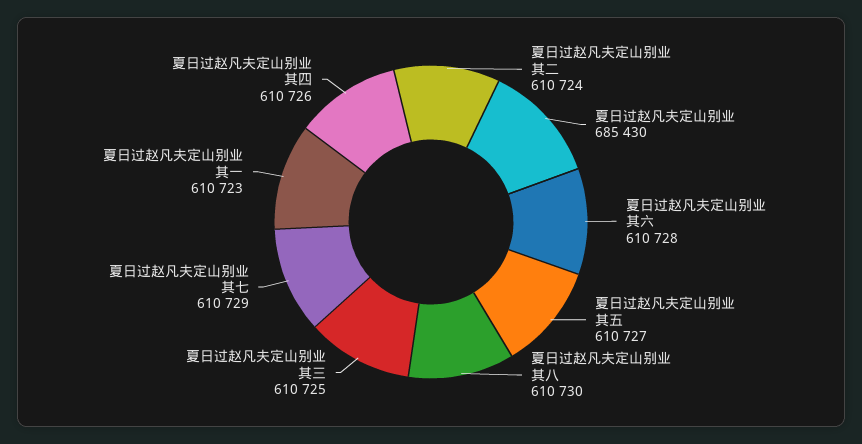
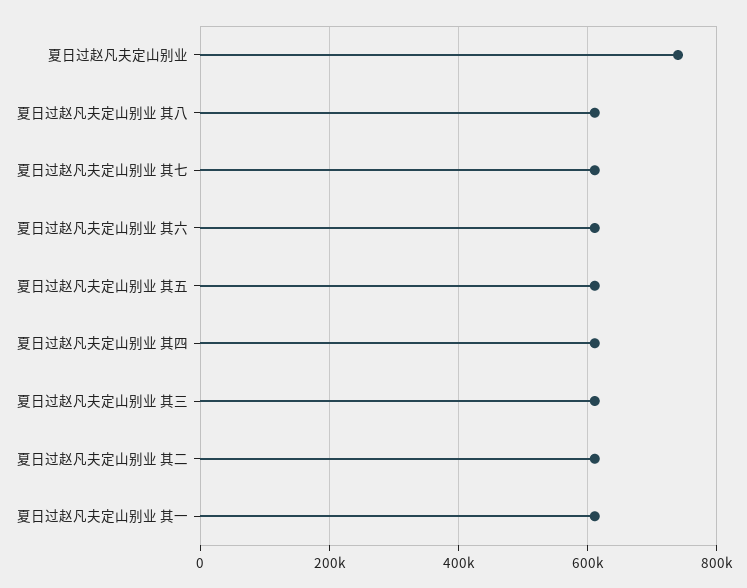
  {
    "夏日过赵凡夫定山别业 其二": 610724,
-   "夏日过赵凡夫定山别业": 685430,
+   "夏日过赵凡夫定山别业": 740000,
    "夏日过赵凡夫定山别业 其六": 610728,
    "夏日过赵凡夫定山别业 其五": 610727,
    "夏日过赵凡夫定山别业 其八": 610730,
    "夏日过赵凡夫定山别业 其三": 610725,
    "夏日过赵凡夫定山别业 其七": 610729,
    "夏日过赵凡夫定山别业 其一": 610723,
    "夏日过赵凡夫定山别业 其四": 610726
  }

